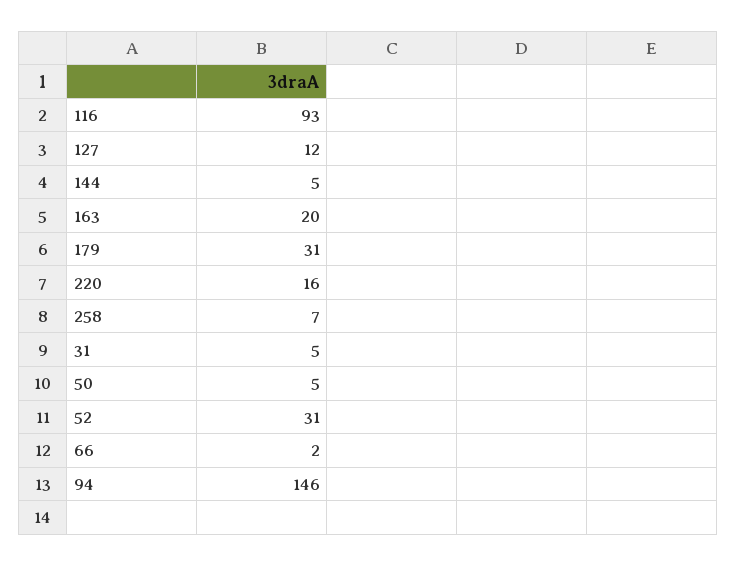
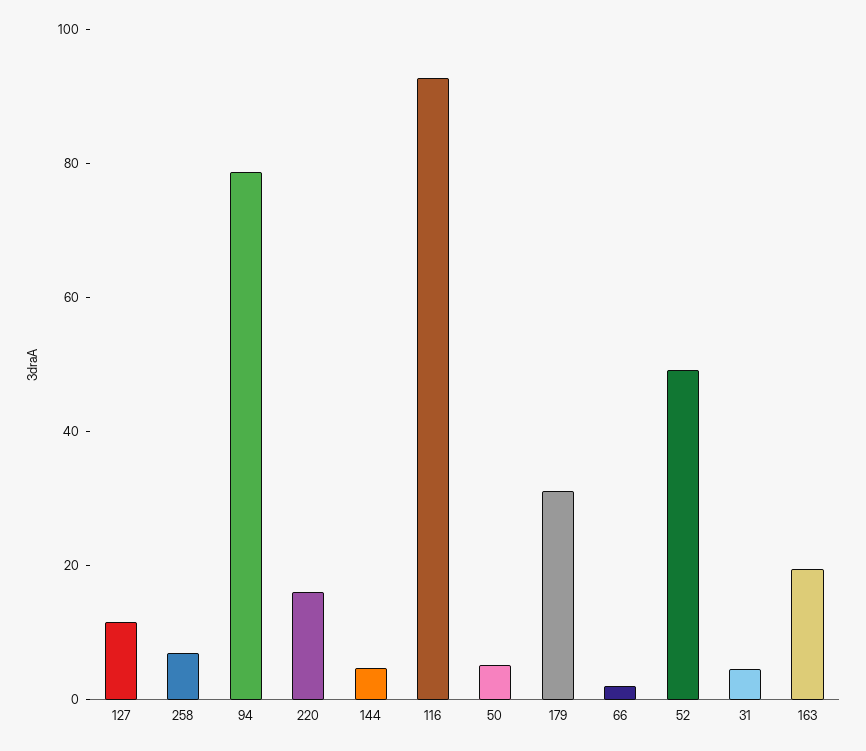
  {
    "116": 93,
    "127": 12,
    "144": 5,
    "163": 20,
    "179": 31,
    "220": 16,
    "258": 7,
    "31": 5,
    "50": 5,
-   "52": 31,
+   "52": 50,
    "66": 2,
-   "94": 146
+   "94": 80
  }

